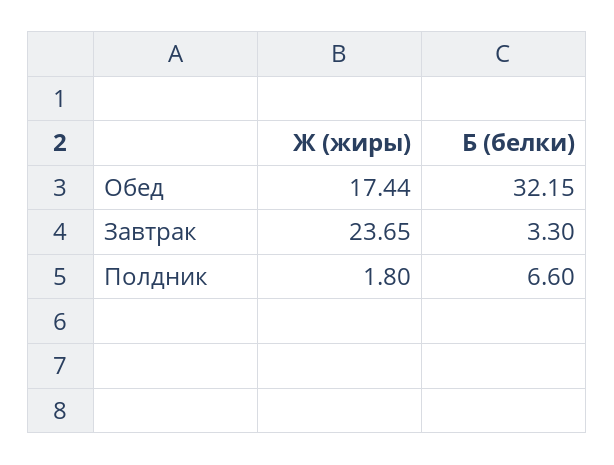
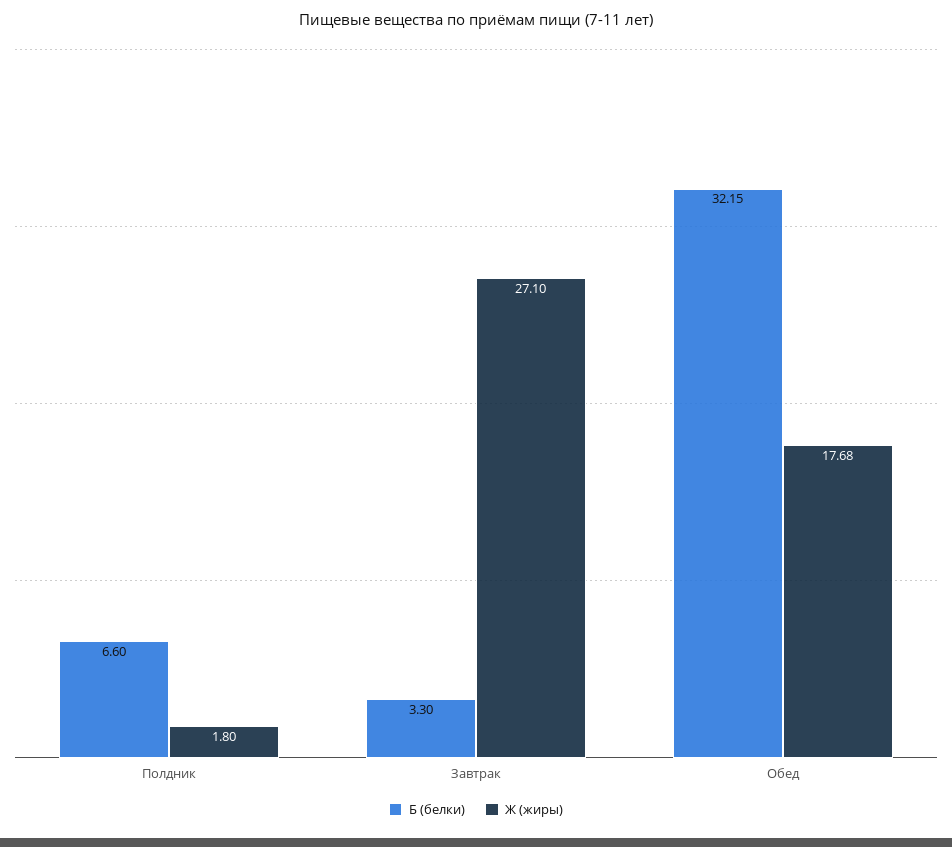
  {
    "Ж (жиры)": {
-     "Обед": 17.44,
+     "Обед": 17.68,
-     "Завтрак": 23.65,
+     "Завтрак": 27.1,
      "Полдник": 1.8
    },
    "Б (белки)": {
      "Обед": 32.15,
      "Завтрак": 3.3,
      "Полдник": 6.6
    }
  }

